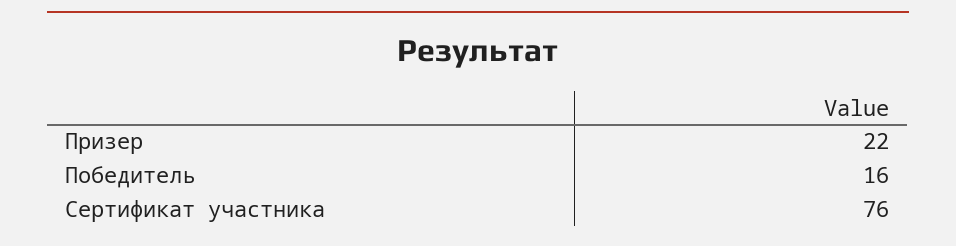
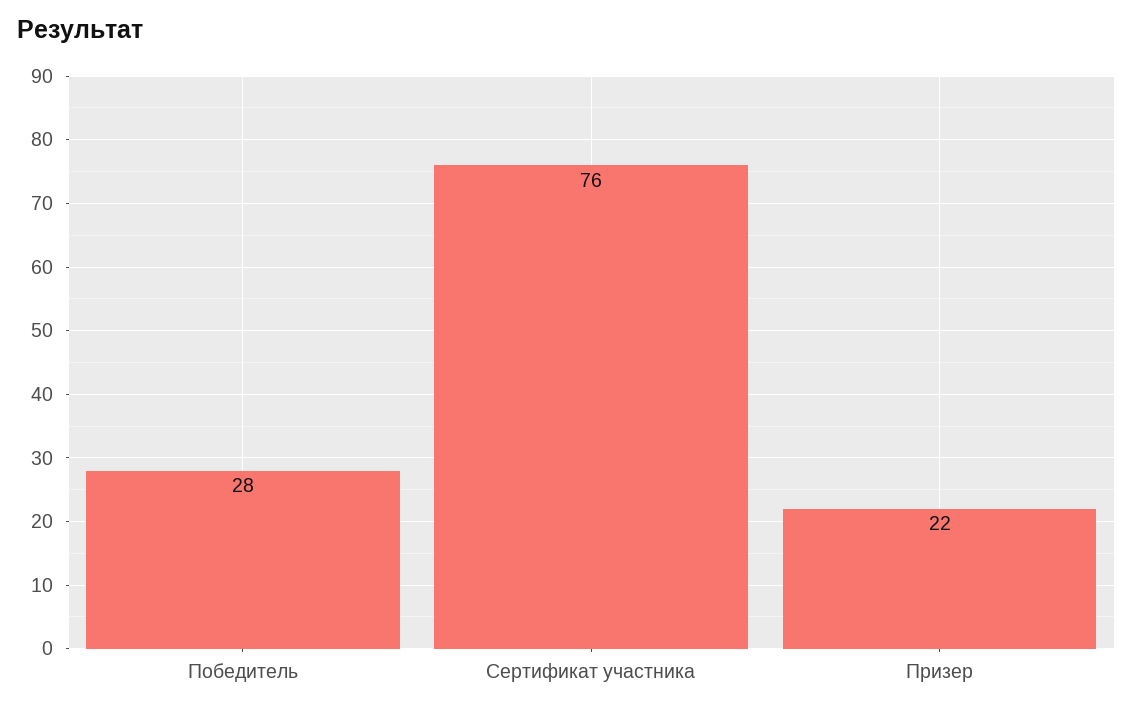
  {
    "Призер": 22,
-   "Победитель": 16,
+   "Победитель": 28,
    "Сертификат участника": 76
  }

